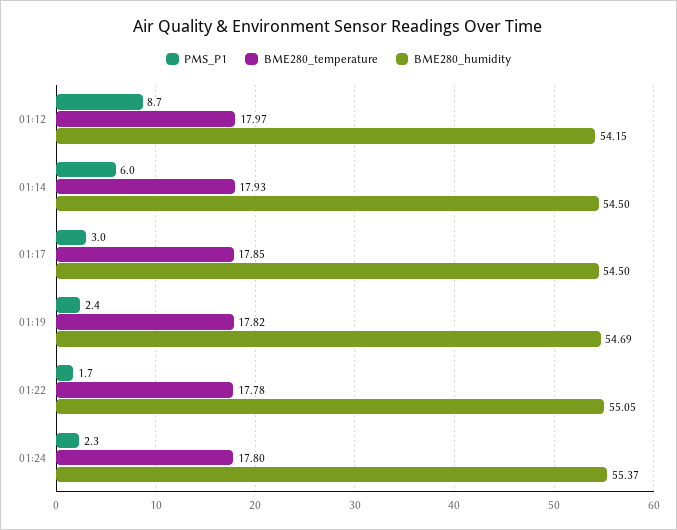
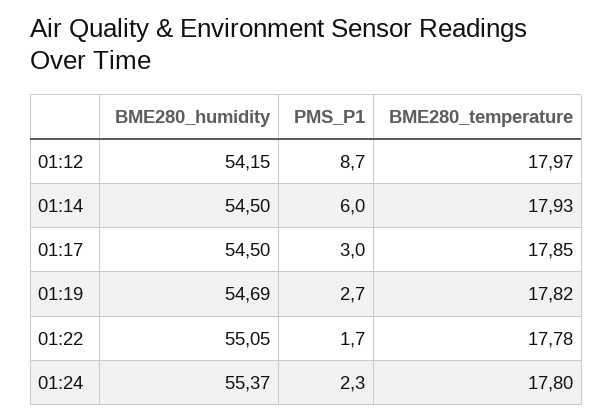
  {
    "PMS_P1": {
      "01:12": 8.7,
      "01:14": 6,
      "01:17": 3,
-     "01:19": 2.4,
+     "01:19": 2.7,
      "01:22": 1.7,
      "01:24": 2.3
    },
    "BME280_temperature": {
      "01:12": 17.97,
      "01:14": 17.93,
      "01:17": 17.85,
      "01:19": 17.82,
      "01:22": 17.78,
      "01:24": 17.8
    },
    "BME280_humidity": {
      "01:12": 54.15,
      "01:14": 54.5,
      "01:17": 54.5,
      "01:19": 54.69,
      "01:22": 55.05,
      "01:24": 55.37
    }
  }

